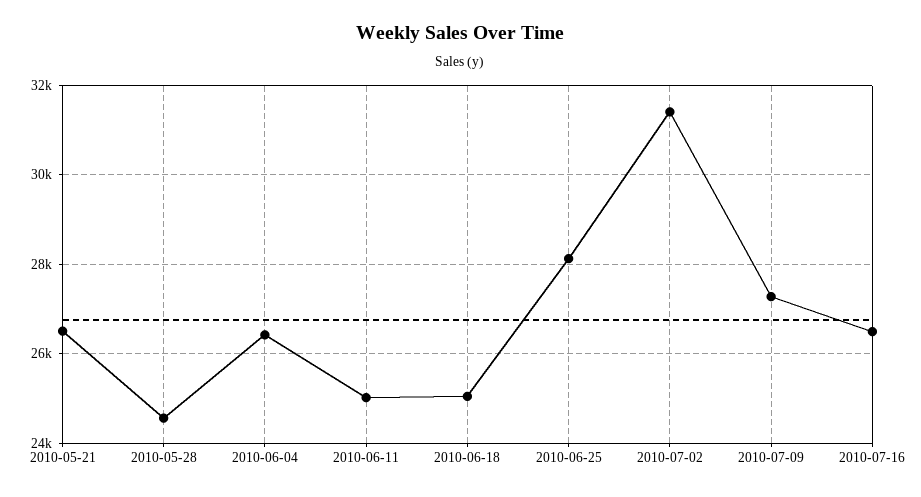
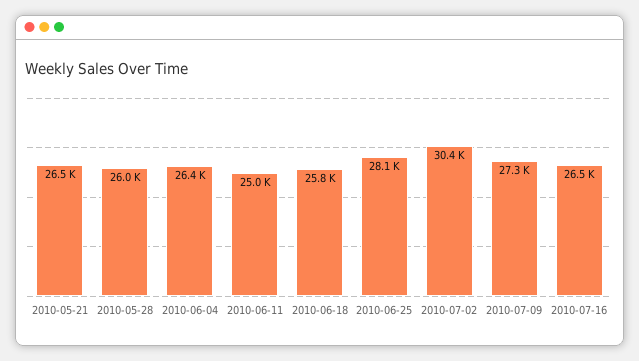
  {
    "2010-05-21": 26500,
-   "2010-05-28": 24600,
+   "2010-05-28": 26000,
    "2010-06-04": 26400,
    "2010-06-11": 25000,
-   "2010-06-18": 25000,
+   "2010-06-18": 25800,
    "2010-06-25": 28100,
-   "2010-07-02": 31400,
+   "2010-07-02": 30400,
    "2010-07-09": 27300,
    "2010-07-16": 26500
  }

